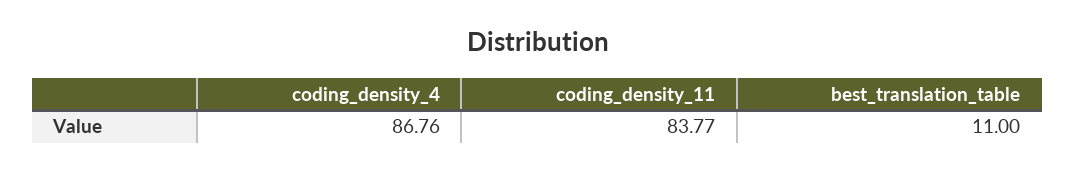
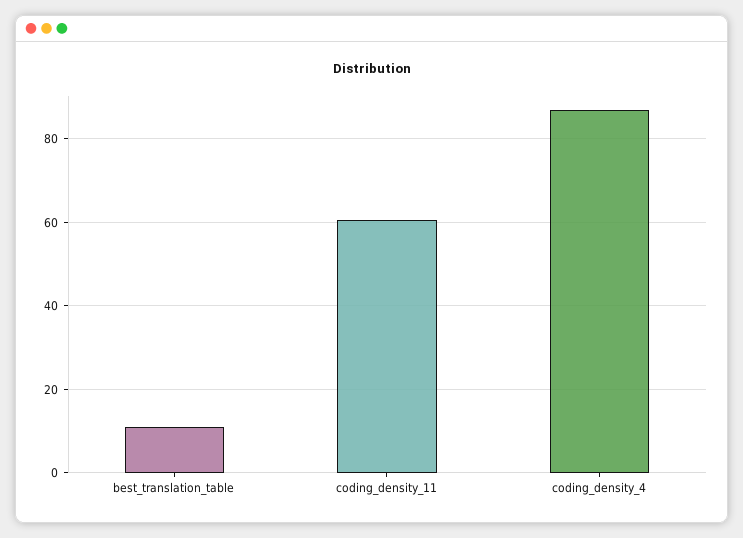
  {
    "coding_density_4": 86.76,
-   "coding_density_11": 83.77,
+   "coding_density_11": 60,
    "best_translation_table": 11
  }

